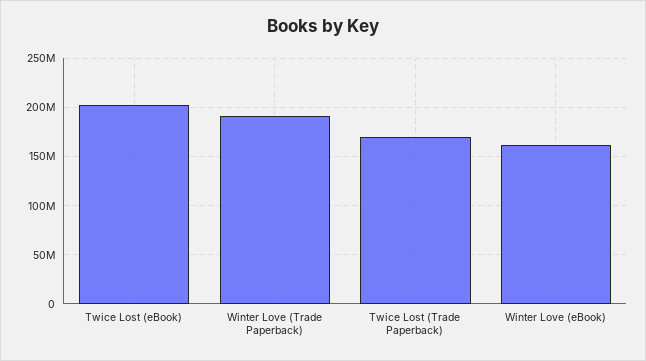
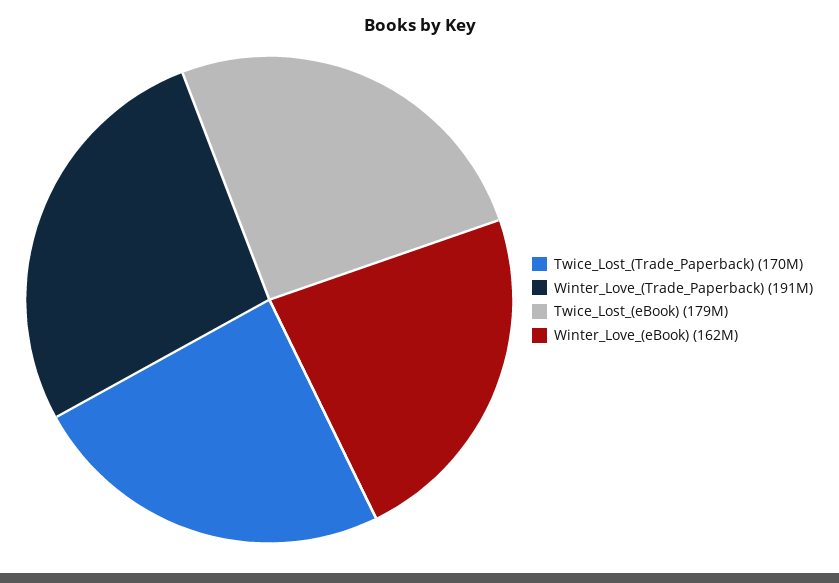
  {
-   "Twice Lost (eBook)": 200000000,
+   "Twice Lost (eBook)": 179000000,
    "Winter Love (Trade Paperback)": 191000000,
    "Twice Lost (Trade Paperback)": 170000000,
    "Winter Love (eBook)": 162000000
  }

